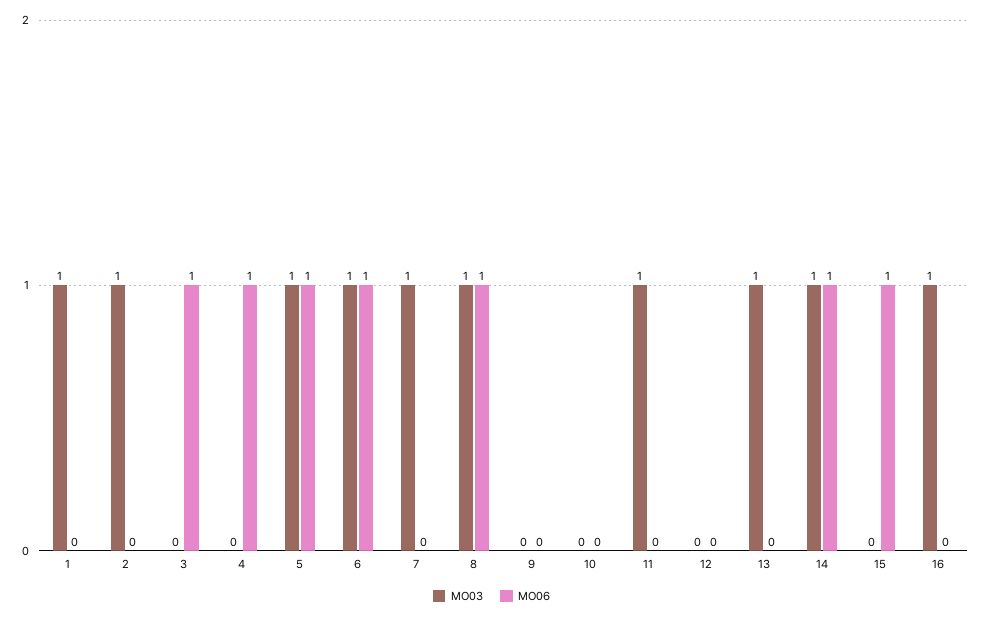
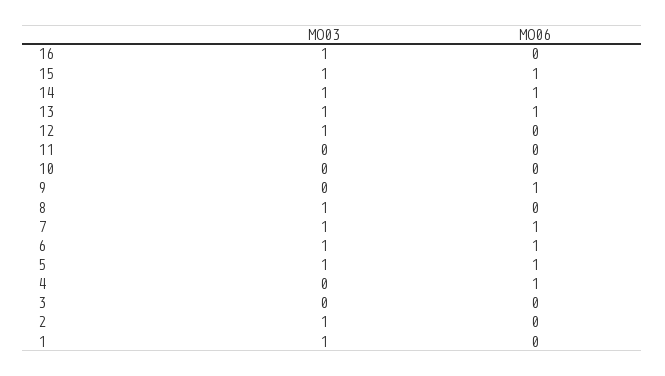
  {
    "MO03": {
      "1": 1,
      "2": 1,
      "3": 0,
      "4": 0,
      "5": 1,
      "6": 1,
      "7": 1,
      "8": 1,
      "9": 0,
      "10": 0,
-     "11": 1,
+     "11": 0,
-     "12": 0,
+     "12": 1,
      "13": 1,
      "14": 1,
-     "15": 0,
+     "15": 1,
      "16": 1
    },
    "MO06": {
      "1": 0,
      "2": 0,
-     "3": 1,
+     "3": 0,
      "4": 1,
      "5": 1,
      "6": 1,
-     "7": 0,
+     "7": 1,
-     "8": 1,
+     "8": 0,
-     "9": 0,
+     "9": 1,
      "10": 0,
      "11": 0,
      "12": 0,
-     "13": 0,
+     "13": 1,
      "14": 1,
      "15": 1,
      "16": 0
    }
  }

